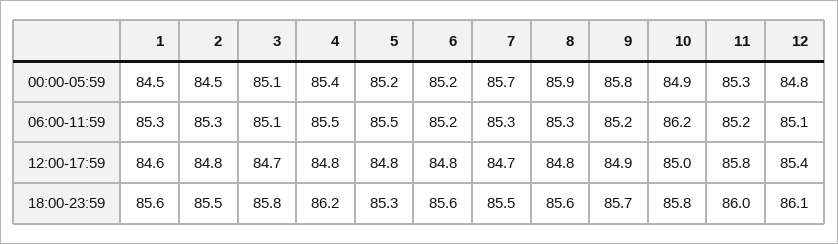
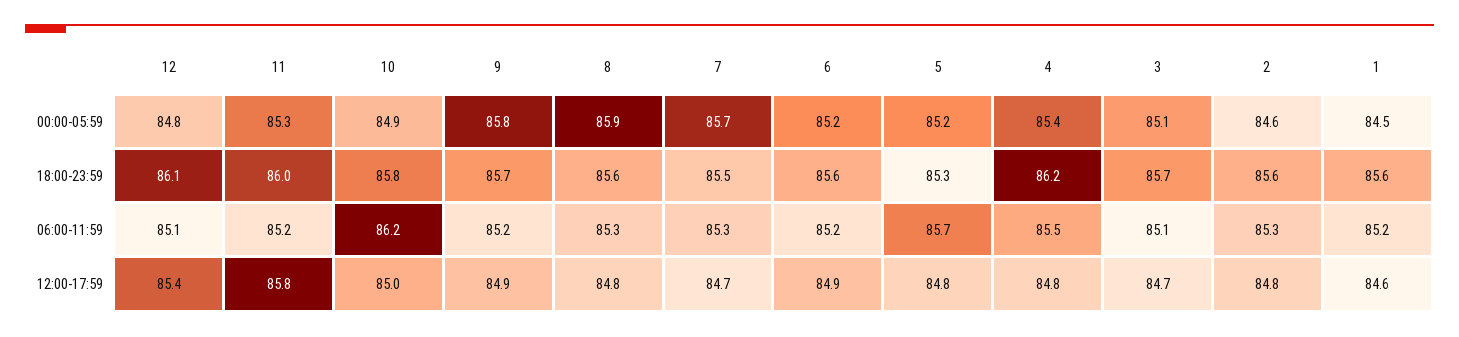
  {
    "1": {
      "00:00-05:59": 84.5,
-     "06:00-11:59": 85.3,
+     "06:00-11:59": 85.2,
      "12:00-17:59": 84.6,
      "18:00-23:59": 85.6
    },
    "2": {
-     "00:00-05:59": 84.5,
+     "00:00-05:59": 84.6,
      "06:00-11:59": 85.3,
      "12:00-17:59": 84.8,
-     "18:00-23:59": 85.5
+     "18:00-23:59": 85.6
    },
    "3": {
      "00:00-05:59": 85.1,
      "06:00-11:59": 85.1,
      "12:00-17:59": 84.7,
-     "18:00-23:59": 85.8
+     "18:00-23:59": 85.7
    },
    "4": {
      "00:00-05:59": 85.4,
      "06:00-11:59": 85.5,
      "12:00-17:59": 84.8,
      "18:00-23:59": 86.2
    },
    "5": {
      "00:00-05:59": 85.2,
-     "06:00-11:59": 85.5,
+     "06:00-11:59": 85.7,
      "12:00-17:59": 84.8,
      "18:00-23:59": 85.3
    },
    "6": {
      "00:00-05:59": 85.2,
      "06:00-11:59": 85.2,
-     "12:00-17:59": 84.8,
+     "12:00-17:59": 84.9,
      "18:00-23:59": 85.6
    },
    "7": {
      "00:00-05:59": 85.7,
      "06:00-11:59": 85.3,
      "12:00-17:59": 84.7,
      "18:00-23:59": 85.5
    },
    "8": {
      "00:00-05:59": 85.9,
      "06:00-11:59": 85.3,
      "12:00-17:59": 84.8,
      "18:00-23:59": 85.6
    },
    "9": {
      "00:00-05:59": 85.8,
      "06:00-11:59": 85.2,
      "12:00-17:59": 84.9,
      "18:00-23:59": 85.7
    },
    "10": {
      "00:00-05:59": 84.9,
      "06:00-11:59": 86.2,
      "12:00-17:59": 85,
      "18:00-23:59": 85.8
    },
    "11": {
      "00:00-05:59": 85.3,
      "06:00-11:59": 85.2,
      "12:00-17:59": 85.8,
      "18:00-23:59": 86
    },
    "12": {
      "00:00-05:59": 84.8,
      "06:00-11:59": 85.1,
      "12:00-17:59": 85.4,
      "18:00-23:59": 86.1
    }
  }

